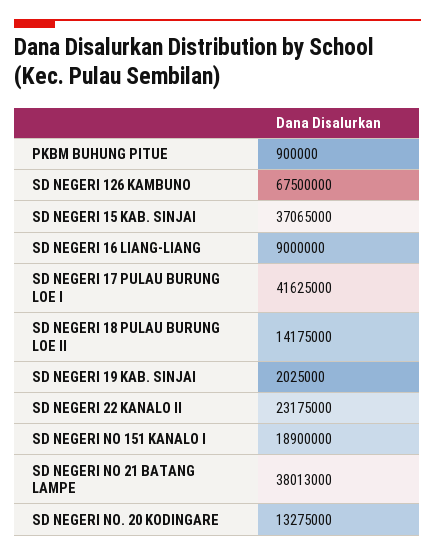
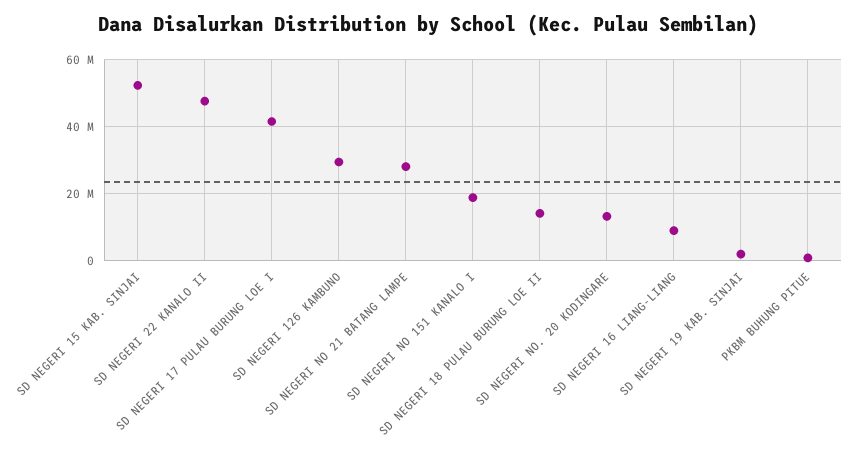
  {
    "PKBM BUHUNG PITUE": 900000,
-   "SD NEGERI 126 KAMBUNO": 67500000,
+   "SD NEGERI 126 KAMBUNO": 30000000,
-   "SD NEGERI 15 KAB. SINJAI": 37065000,
+   "SD NEGERI 15 KAB. SINJAI": 52000000,
    "SD NEGERI 16 LIANG-LIANG": 9000000,
    "SD NEGERI 17 PULAU BURUNG LOE I": 41625000,
    "SD NEGERI 18 PULAU BURUNG LOE II": 14175000,
    "SD NEGERI 19 KAB. SINJAI": 2025000,
-   "SD NEGERI 22 KANALO II": 23175000,
+   "SD NEGERI 22 KANALO II": 48000000,
    "SD NEGERI NO 151 KANALO I": 18900000,
-   "SD NEGERI NO 21 BATANG LAMPE": 38013000,
+   "SD NEGERI NO 21 BATANG LAMPE": 28000000,
    "SD NEGERI NO. 20 KODINGARE": 13275000
  }

